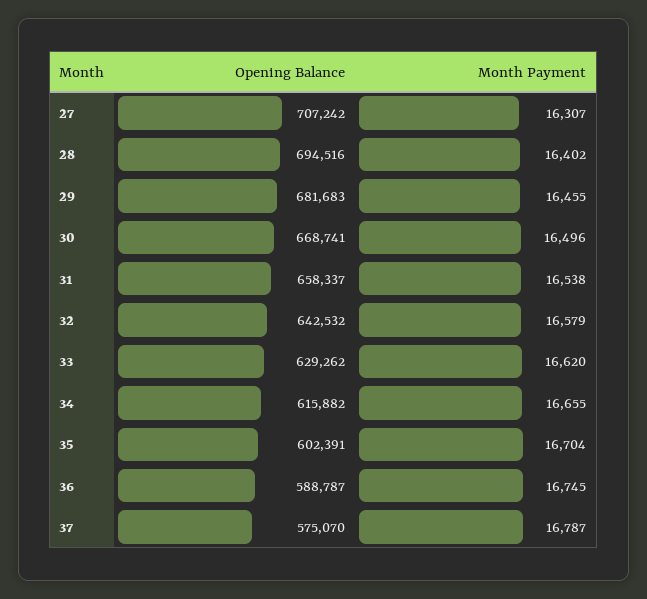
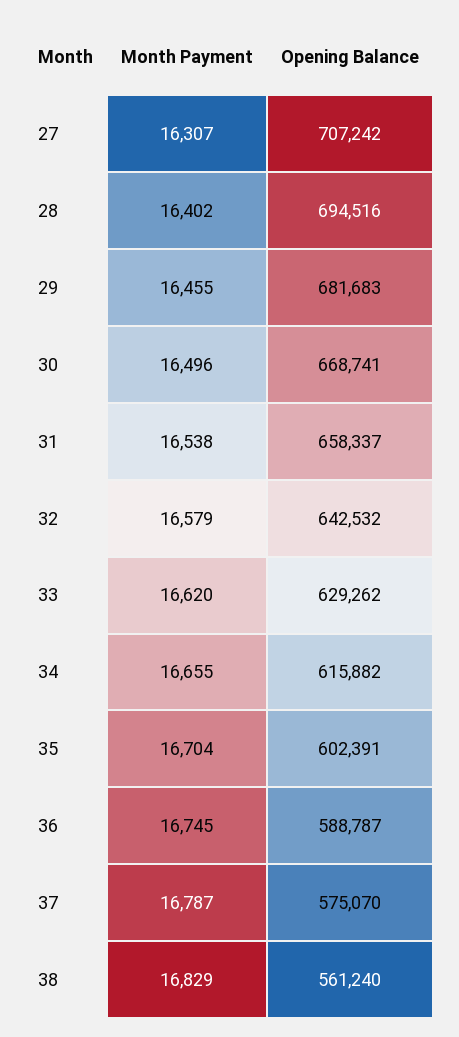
  {
    "Opening Balance": {
      "27": 707242,
      "28": 694516,
      "29": 681683,
      "30": 668741,
      "31": 658337,
      "32": 642532,
      "33": 629262,
      "34": 615882,
      "35": 602391,
      "36": 588787,
-     "37": 575070
+     "37": 575070,
+     "38": 561240
    },
    "Month Payment": {
      "27": 16307,
      "28": 16402,
      "29": 16455,
      "30": 16496,
      "31": 16538,
      "32": 16579,
      "33": 16620,
      "34": 16655,
      "35": 16704,
      "36": 16745,
-     "37": 16787
+     "37": 16787,
+     "38": 16829
    }
  }

